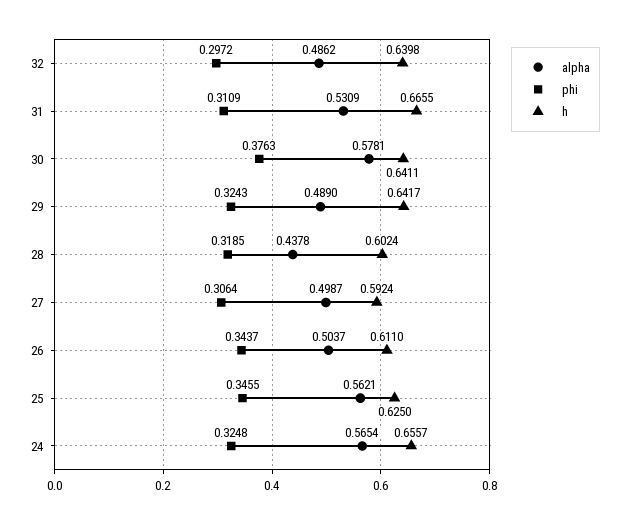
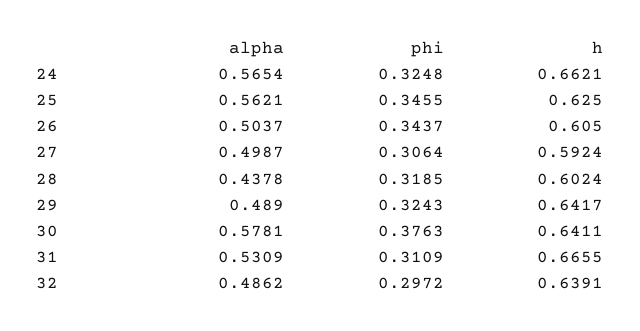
  {
    "alpha": {
      "32": 0.4862,
      "31": 0.5309,
      "30": 0.5781,
      "29": 0.489,
      "28": 0.4378,
      "27": 0.4987,
      "26": 0.5037,
      "25": 0.5621,
      "24": 0.5654
    },
    "phi": {
      "32": 0.2972,
      "31": 0.3109,
      "30": 0.3763,
      "29": 0.3243,
      "28": 0.3185,
      "27": 0.3064,
      "26": 0.3437,
      "25": 0.3455,
      "24": 0.3248
    },
    "h": {
-     "32": 0.6398,
+     "32": 0.6391,
      "31": 0.6655,
      "30": 0.6411,
      "29": 0.6417,
      "28": 0.6024,
      "27": 0.5924,
-     "26": 0.611,
+     "26": 0.605,
      "25": 0.625,
-     "24": 0.6557
+     "24": 0.6621
    }
  }

